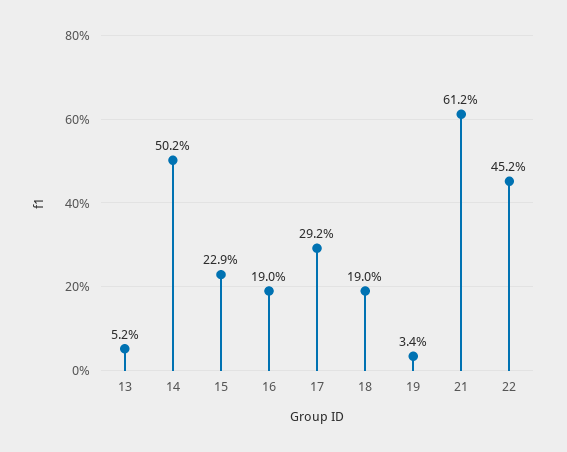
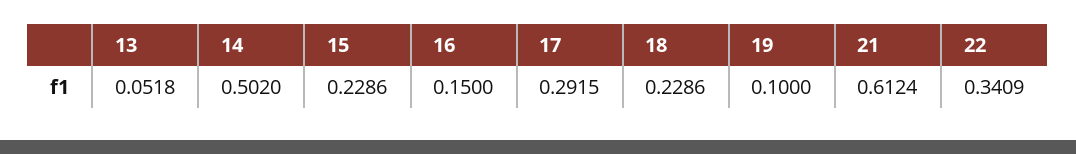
  {
    "13": 0.0518,
    "14": 0.502,
    "15": 0.2286,
-   "16": 0.19,
+   "16": 0.15,
    "17": 0.2915,
-   "18": 0.19,
+   "18": 0.2286,
-   "19": 0.034,
+   "19": 0.1,
    "21": 0.6124,
-   "22": 0.452
+   "22": 0.3409
  }

